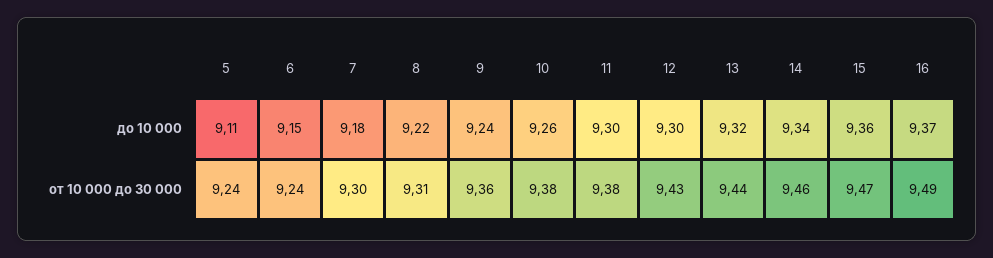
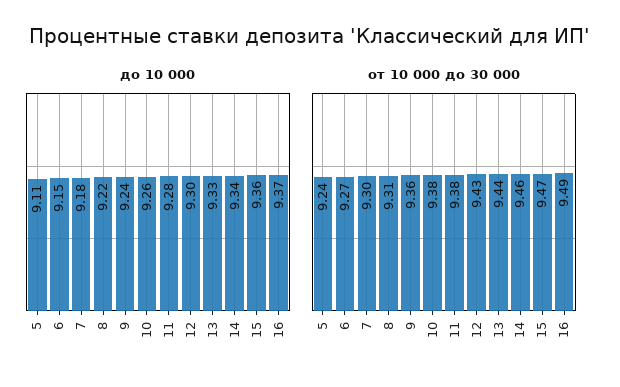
  {
    "до 10 000": {
      "5": 9.11,
      "6": 9.15,
      "7": 9.18,
      "8": 9.22,
      "9": 9.24,
      "10": 9.26,
-     "11": 9.3,
+     "11": 9.28,
      "12": 9.3,
-     "13": 9.32,
+     "13": 9.33,
      "14": 9.34,
      "15": 9.36,
      "16": 9.37
    },
    "от 10 000 до 30 000": {
      "5": 9.24,
-     "6": 9.24,
+     "6": 9.27,
      "7": 9.3,
      "8": 9.31,
      "9": 9.36,
      "10": 9.38,
      "11": 9.38,
      "12": 9.43,
      "13": 9.44,
      "14": 9.46,
      "15": 9.47,
      "16": 9.49
    }
  }

